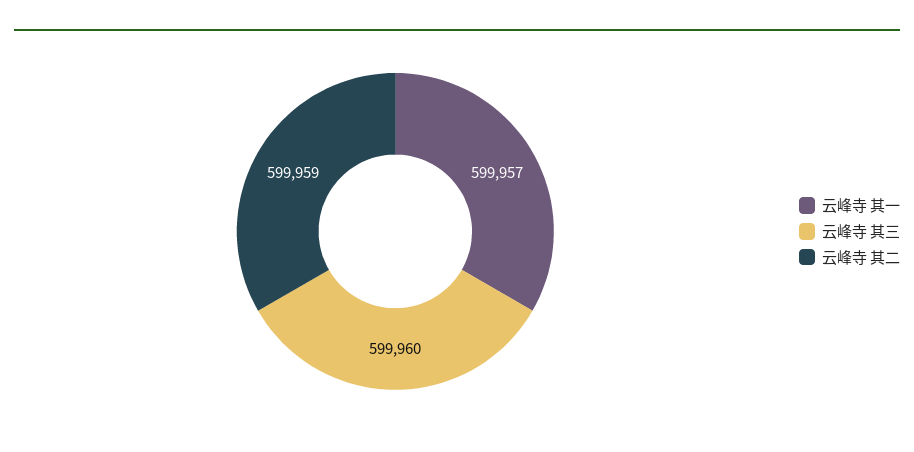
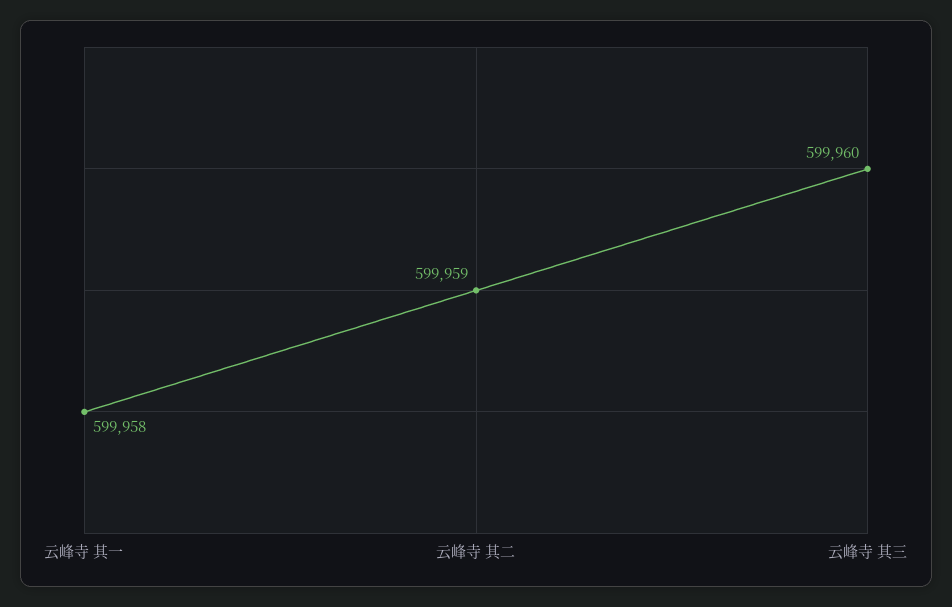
  {
-   "云峰寺 其一": 599957,
+   "云峰寺 其一": 599958,
    "云峰寺 其三": 599960,
    "云峰寺 其二": 599959
  }

